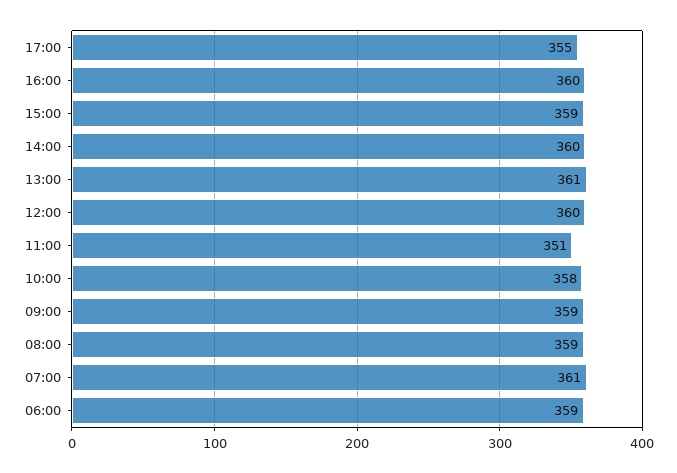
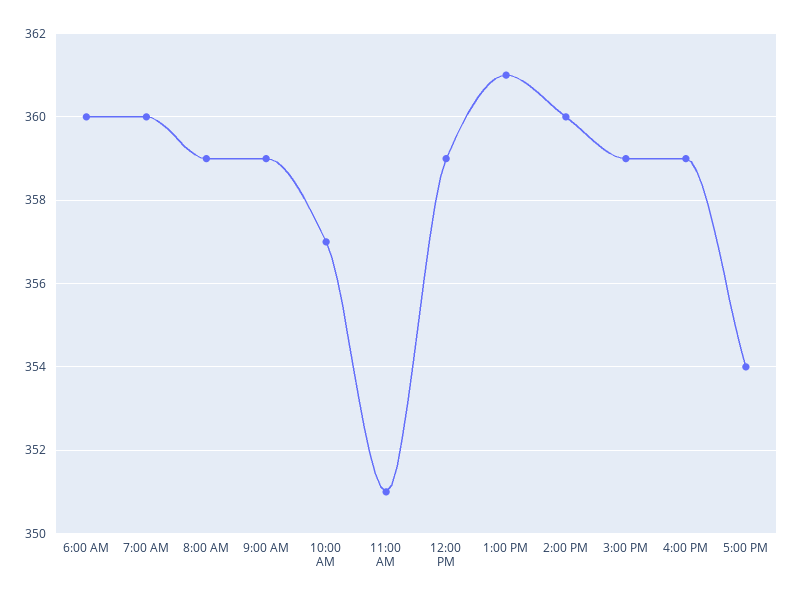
  {
-   "17:00": 355,
+   "17:00": 354,
-   "16:00": 360,
+   "16:00": 359,
    "15:00": 359,
    "14:00": 360,
    "13:00": 361,
-   "12:00": 360,
+   "12:00": 359,
    "11:00": 351,
-   "10:00": 358,
+   "10:00": 357,
    "09:00": 359,
    "08:00": 359,
-   "07:00": 361,
+   "07:00": 360,
-   "06:00": 359
+   "06:00": 360
  }

